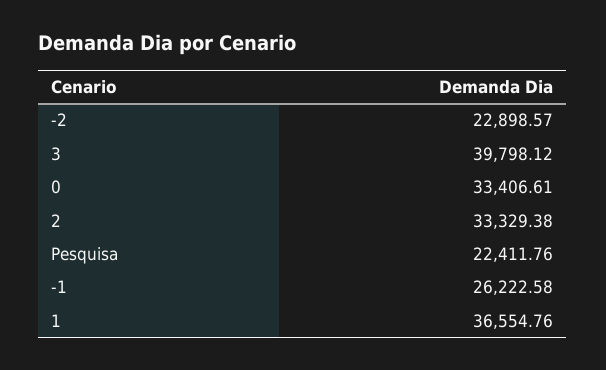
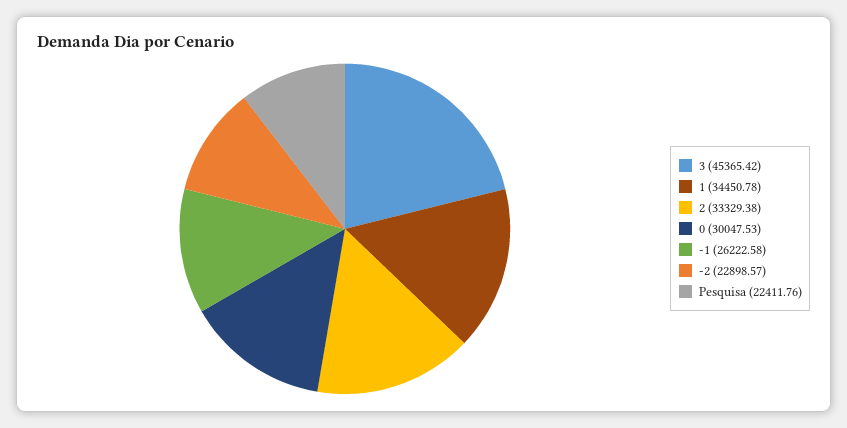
  {
    "-2": 22898.57,
-   "3": 39798.12,
+   "3": 45365.42,
-   "0": 33406.61,
+   "0": 30047.53,
    "2": 33329.38,
    "Pesquisa": 22411.76,
    "-1": 26222.58,
-   "1": 36554.76
+   "1": 34450.78
  }

